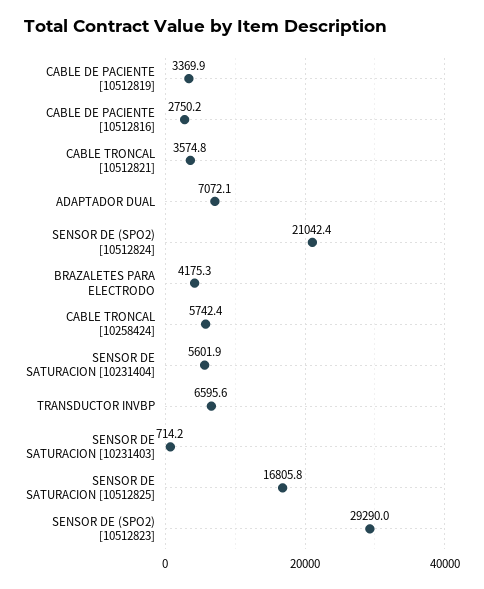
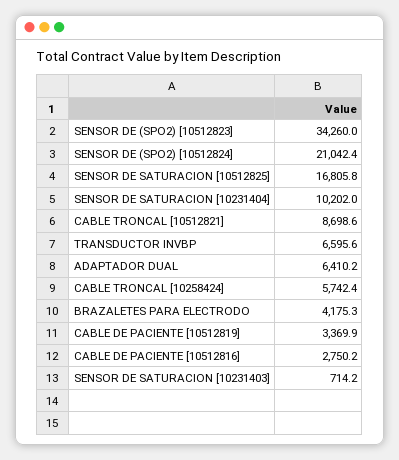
  {
    "CABLE DE PACIENTE [10512819]": 3369.9,
    "CABLE DE PACIENTE [10512816]": 2750.2,
-   "CABLE TRONCAL [10512821]": 3574.8,
+   "CABLE TRONCAL [10512821]": 8698.6,
-   "ADAPTADOR DUAL": 7072.1,
+   "ADAPTADOR DUAL": 6410.2,
    "SENSOR DE (SPO2) [10512824]": 21042.4,
    "BRAZALETES PARA ELECTRODO": 4175.3,
    "CABLE TRONCAL [10258424]": 5742.4,
-   "SENSOR DE SATURACION [10231404]": 5601.9,
+   "SENSOR DE SATURACION [10231404]": 10202,
    "TRANSDUCTOR INVBP": 6595.6,
    "SENSOR DE SATURACION [10231403]": 714.2,
    "SENSOR DE SATURACION [10512825]": 16805.8,
-   "SENSOR DE (SPO2) [10512823]": 29290
+   "SENSOR DE (SPO2) [10512823]": 34260
  }

